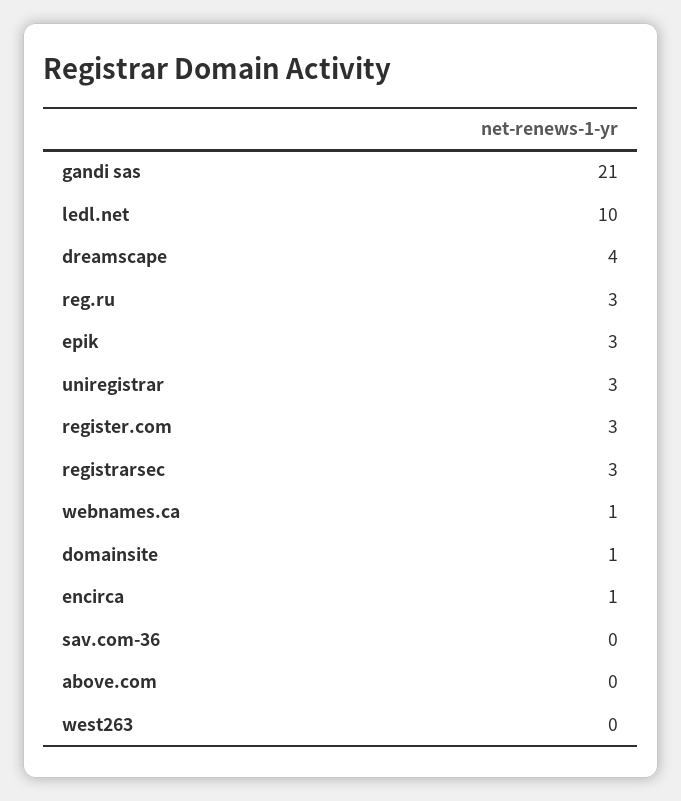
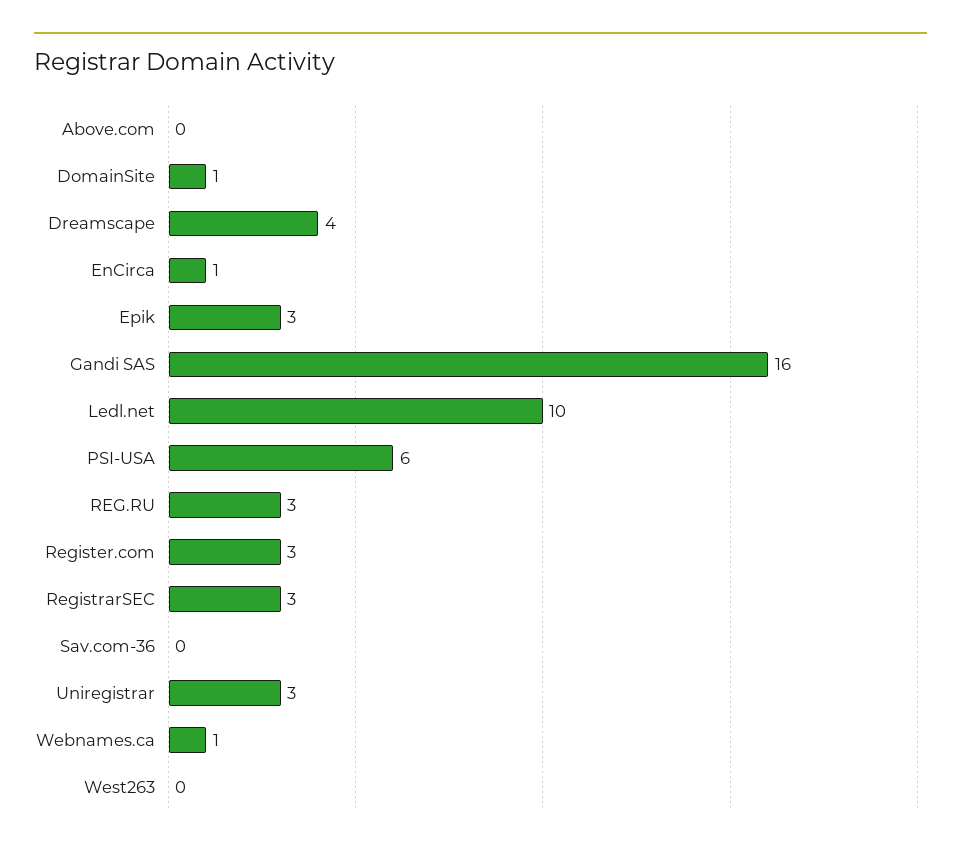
  {
-   "gandi sas": 21,
+   "gandi sas": 16,
    "ledl.net": 10,
    "dreamscape": 4,
    "reg.ru": 3,
    "epik": 3,
    "uniregistrar": 3,
    "register.com": 3,
    "registrarsec": 3,
    "webnames.ca": 1,
    "domainsite": 1,
    "encirca": 1,
    "sav.com-36": 0,
    "above.com": 0,
-   "west263": 0
+   "west263": 0,
+   "PSI-USA": 6
  }

